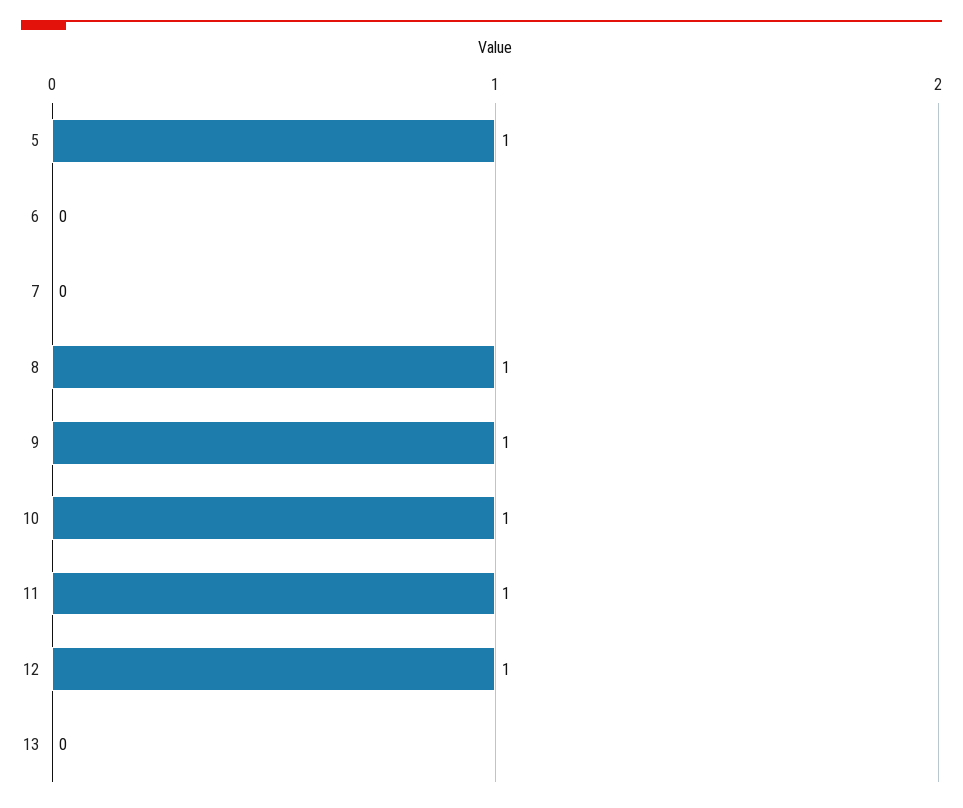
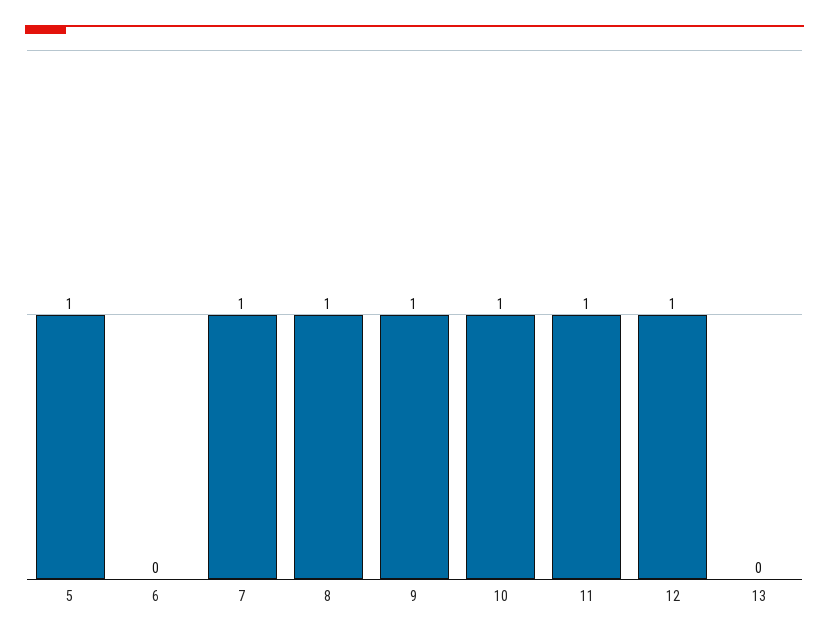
  {
    "5": 1,
    "6": 0,
-   "7": 0,
+   "7": 1,
    "8": 1,
    "9": 1,
    "10": 1,
    "11": 1,
    "12": 1,
    "13": 0
  }

